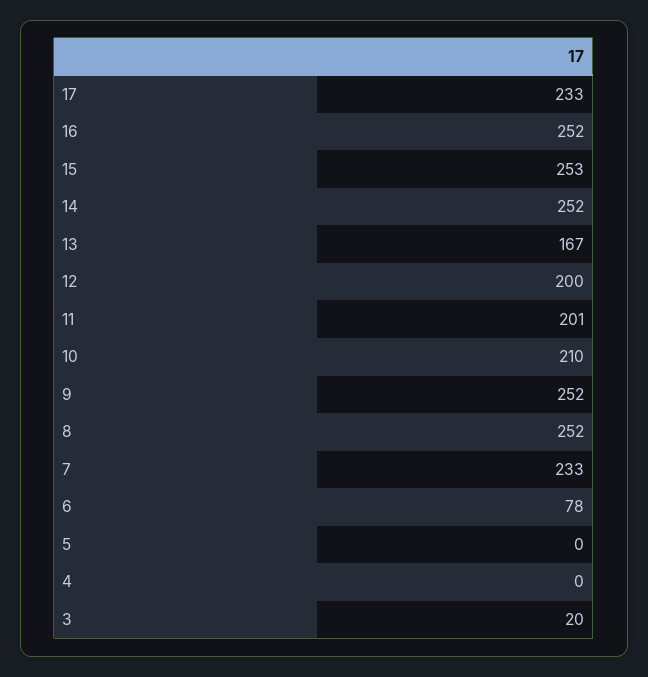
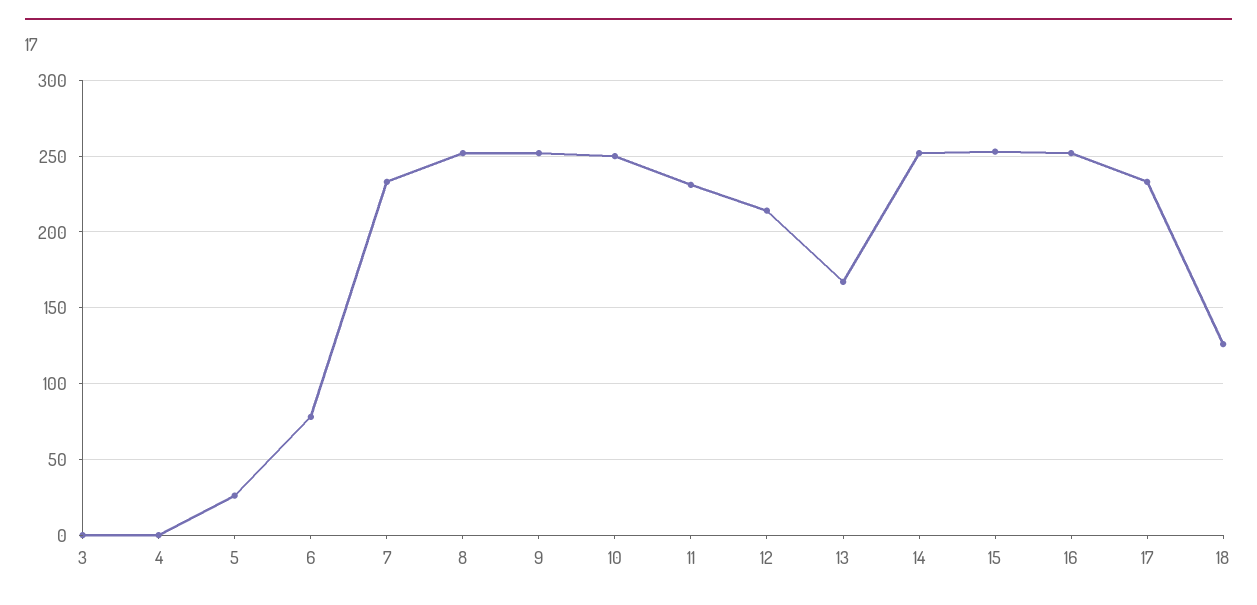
  {
    "17": 233,
    "16": 252,
    "15": 253,
    "14": 252,
    "13": 167,
-   "12": 200,
+   "12": 215,
-   "11": 201,
+   "11": 230,
-   "10": 210,
+   "10": 250,
    "9": 252,
    "8": 252,
    "7": 233,
    "6": 78,
-   "5": 0,
+   "5": 25,
    "4": 0,
-   "3": 20
+   "3": 0,
+   "18": 125
  }

